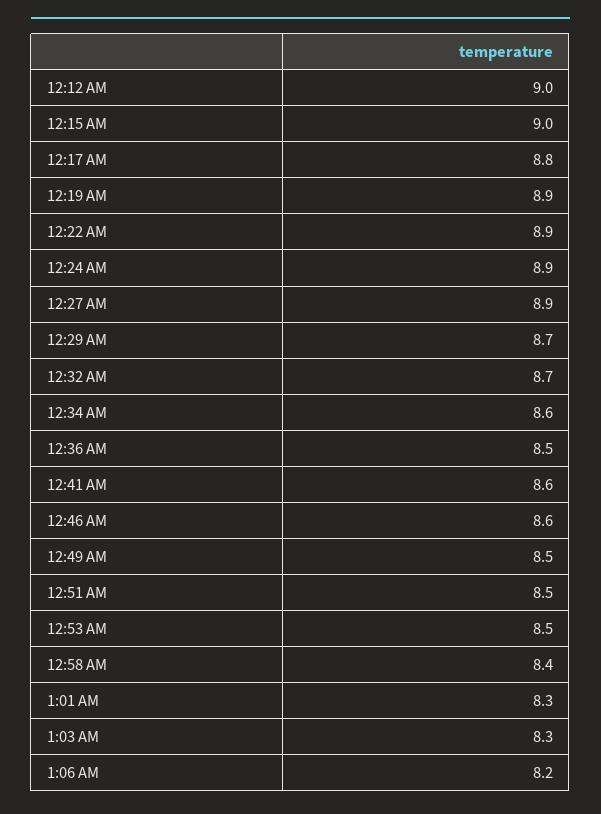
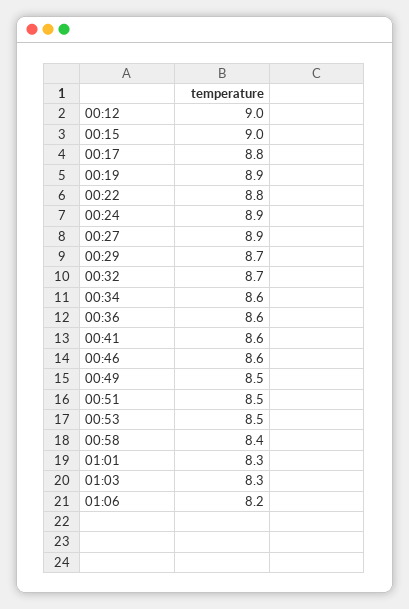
  {
    "12:12 AM": 9,
    "12:15 AM": 9,
    "12:17 AM": 8.8,
    "12:19 AM": 8.9,
-   "12:22 AM": 8.9,
+   "12:22 AM": 8.8,
    "12:24 AM": 8.9,
    "12:27 AM": 8.9,
    "12:29 AM": 8.7,
    "12:32 AM": 8.7,
    "12:34 AM": 8.6,
-   "12:36 AM": 8.5,
+   "12:36 AM": 8.6,
    "12:41 AM": 8.6,
    "12:46 AM": 8.6,
    "12:49 AM": 8.5,
    "12:51 AM": 8.5,
    "12:53 AM": 8.5,
    "12:58 AM": 8.4,
    "1:01 AM": 8.3,
    "1:03 AM": 8.3,
    "1:06 AM": 8.2
  }

